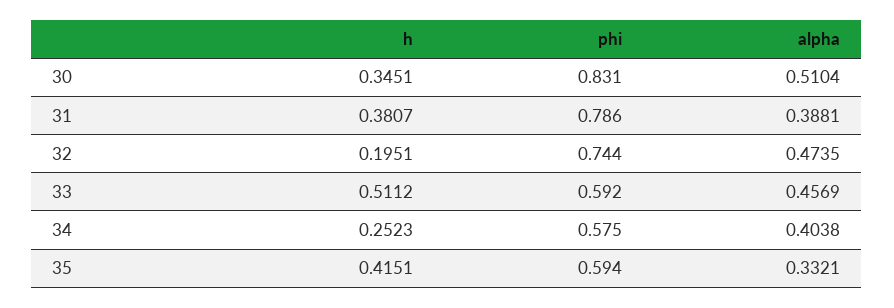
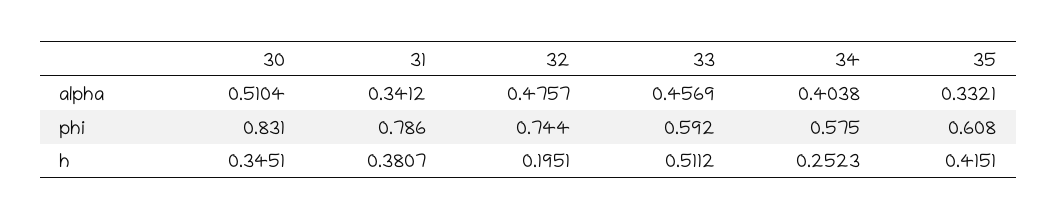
  {
    "h": {
      "30": 0.3451,
      "31": 0.3807,
      "32": 0.1951,
      "33": 0.5112,
      "34": 0.2523,
      "35": 0.4151
    },
    "phi": {
      "30": 0.831,
      "31": 0.786,
      "32": 0.744,
      "33": 0.592,
      "34": 0.575,
-     "35": 0.594
+     "35": 0.608
    },
    "alpha": {
      "30": 0.5104,
-     "31": 0.3881,
+     "31": 0.3412,
-     "32": 0.4735,
+     "32": 0.4757,
      "33": 0.4569,
      "34": 0.4038,
      "35": 0.3321
    }
  }

